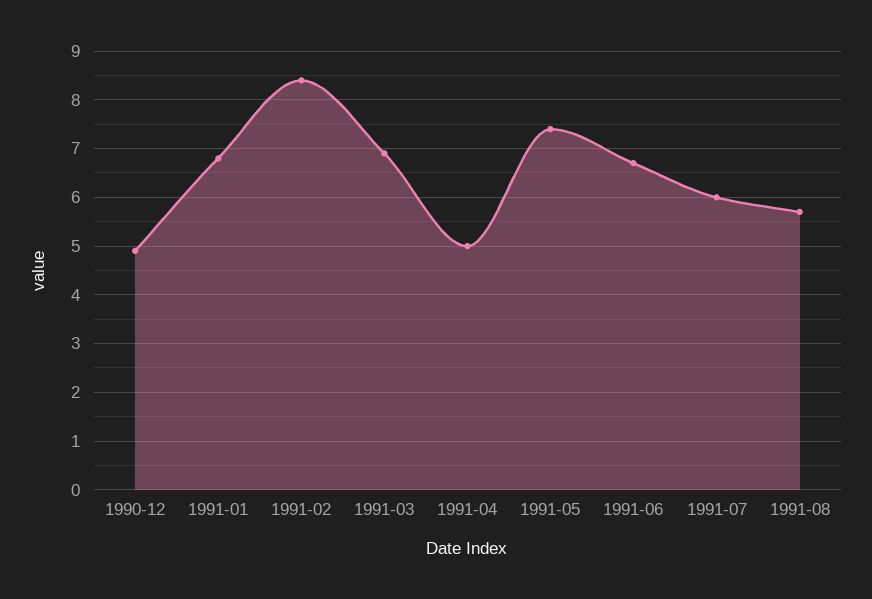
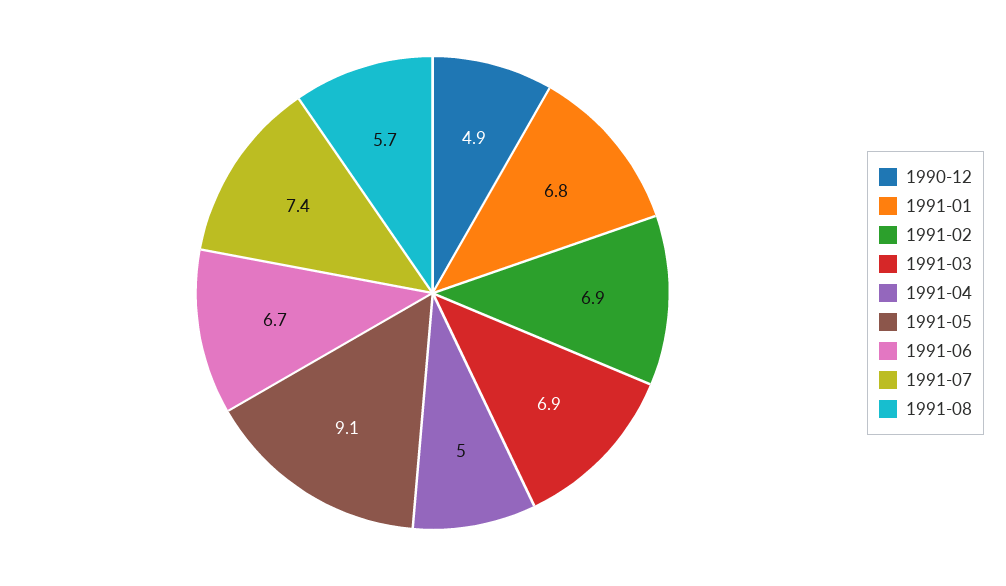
  {
    "1990-12": 4.9,
    "1991-01": 6.8,
-   "1991-02": 8.5,
+   "1991-02": 6.9,
    "1991-03": 6.9,
    "1991-04": 5,
-   "1991-05": 7.5,
+   "1991-05": 9.1,
    "1991-06": 6.7,
-   "1991-07": 6,
+   "1991-07": 7.4,
    "1991-08": 5.7
  }

